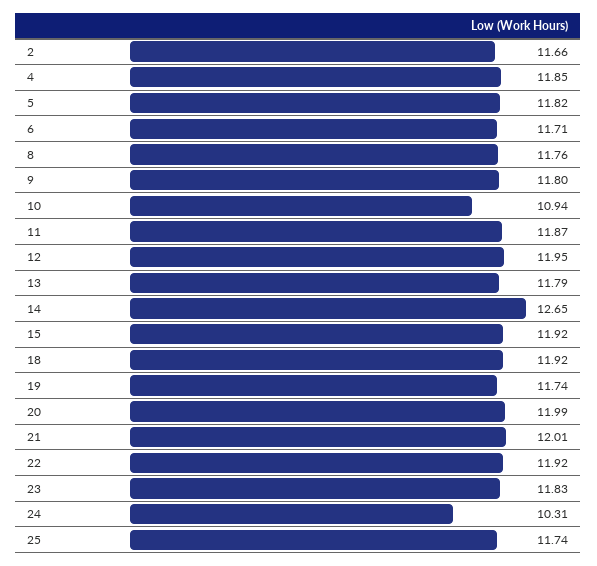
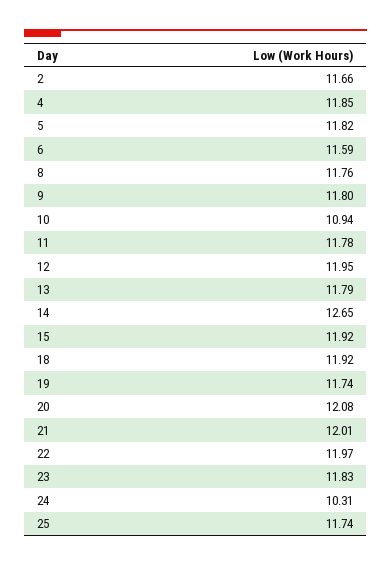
  {
    "2": 11.66,
    "4": 11.85,
    "5": 11.82,
-   "6": 11.71,
+   "6": 11.59,
    "8": 11.76,
    "9": 11.8,
    "10": 10.94,
-   "11": 11.87,
+   "11": 11.78,
    "12": 11.95,
    "13": 11.79,
    "14": 12.65,
    "15": 11.92,
    "18": 11.92,
    "19": 11.74,
-   "20": 11.99,
+   "20": 12.08,
    "21": 12.01,
-   "22": 11.92,
+   "22": 11.97,
    "23": 11.83,
    "24": 10.31,
    "25": 11.74
  }

